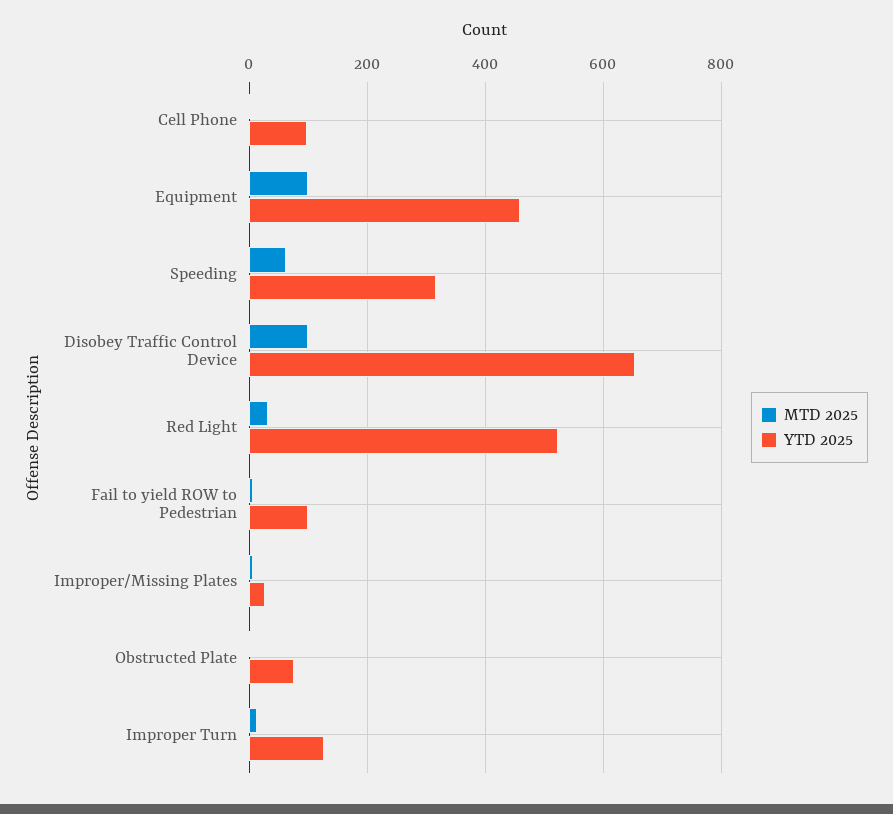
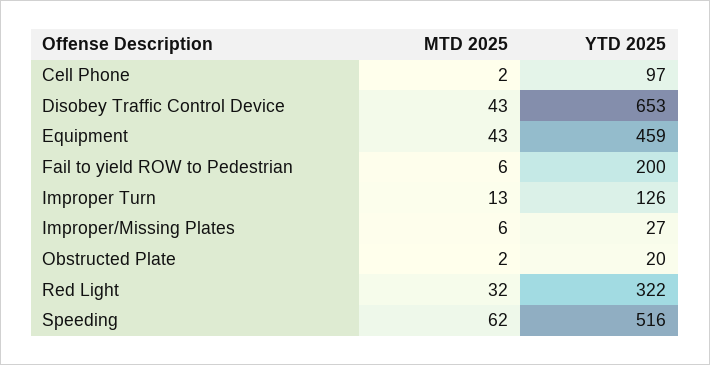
  {
    "MTD 2025": {
      "Cell Phone": 2,
-     "Equipment": 100,
+     "Equipment": 43,
      "Speeding": 62,
-     "Disobey Traffic Control Device": 100,
+     "Disobey Traffic Control Device": 43,
      "Red Light": 32,
      "Fail to yield ROW to Pedestrian": 6,
      "Improper/Missing Plates": 6,
      "Obstructed Plate": 2,
      "Improper Turn": 13
    },
    "YTD 2025": {
      "Cell Phone": 97,
      "Equipment": 459,
-     "Speeding": 320,
+     "Speeding": 516,
      "Disobey Traffic Control Device": 653,
-     "Red Light": 520,
+     "Red Light": 322,
-     "Fail to yield ROW to Pedestrian": 100,
+     "Fail to yield ROW to Pedestrian": 200,
      "Improper/Missing Plates": 27,
-     "Obstructed Plate": 80,
+     "Obstructed Plate": 20,
      "Improper Turn": 126
    }
  }

